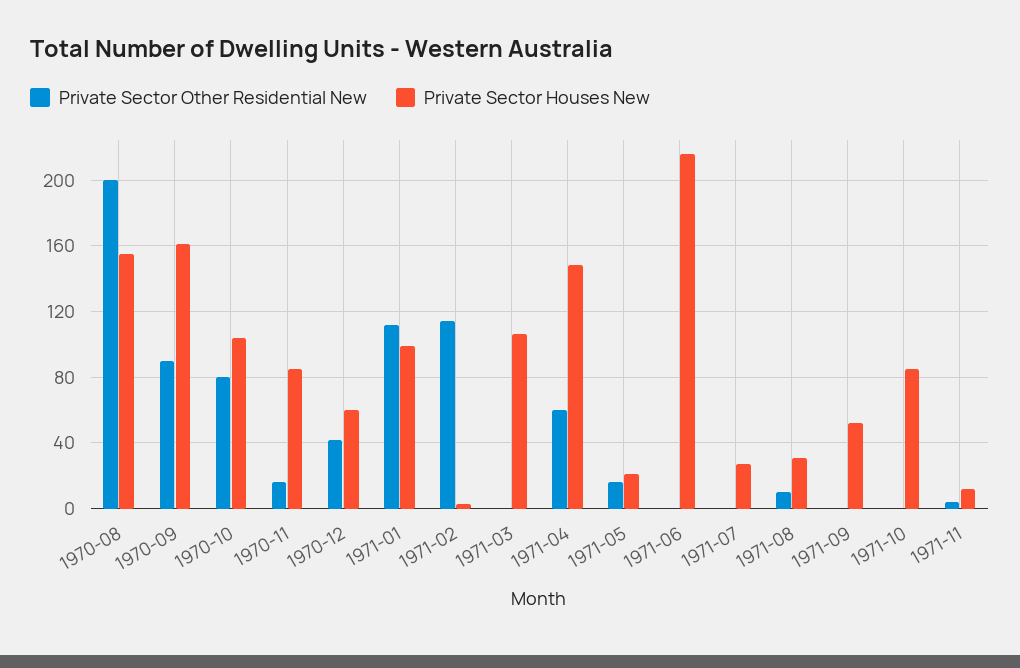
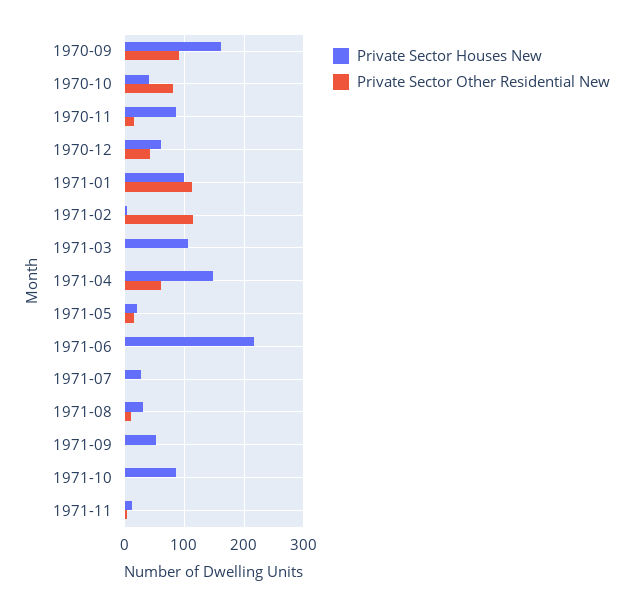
  {
    "Private Sector Other Residential New": {
-     "1970-08": 200,
      "1970-09": 90,
      "1970-10": 80,
      "1970-11": 15,
      "1970-12": 40,
      "1971-01": 110,
      "1971-02": 115,
      "1971-03": 0,
      "1971-04": 60,
      "1971-05": 15,
      "1971-06": 0,
      "1971-07": 0,
      "1971-08": 10,
      "1971-09": 0,
      "1971-10": 0,
      "1971-11": 5
    },
    "Private Sector Houses New": {
-     "1970-08": 155,
      "1970-09": 160,
-     "1970-10": 105,
+     "1970-10": 40,
      "1970-11": 85,
      "1970-12": 60,
      "1971-01": 100,
      "1971-02": 5,
      "1971-03": 105,
      "1971-04": 150,
      "1971-05": 20,
      "1971-06": 215,
      "1971-07": 25,
      "1971-08": 30,
      "1971-09": 50,
      "1971-10": 85,
      "1971-11": 10
    }
  }

